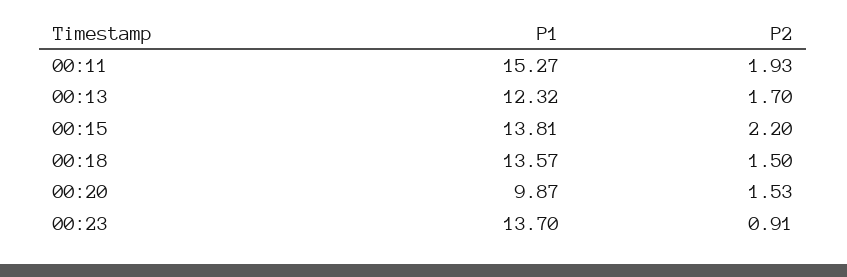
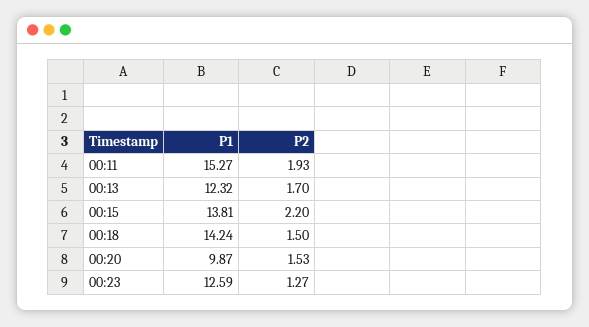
  {
    "P1": {
      "00:11": 15.27,
      "00:13": 12.32,
      "00:15": 13.81,
-     "00:18": 13.57,
+     "00:18": 14.24,
      "00:20": 9.87,
-     "00:23": 13.7
+     "00:23": 12.59
    },
    "P2": {
      "00:11": 1.93,
      "00:13": 1.7,
      "00:15": 2.2,
      "00:18": 1.5,
      "00:20": 1.53,
-     "00:23": 0.91
+     "00:23": 1.27
    }
  }

